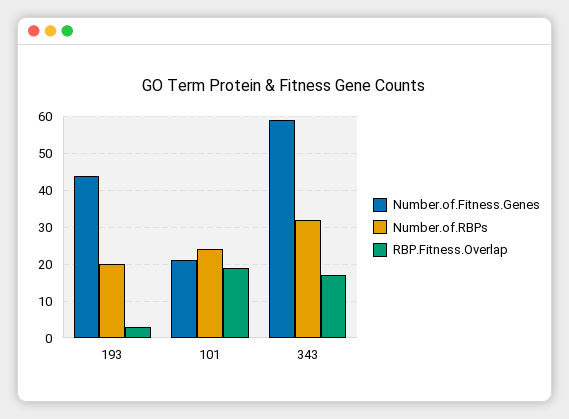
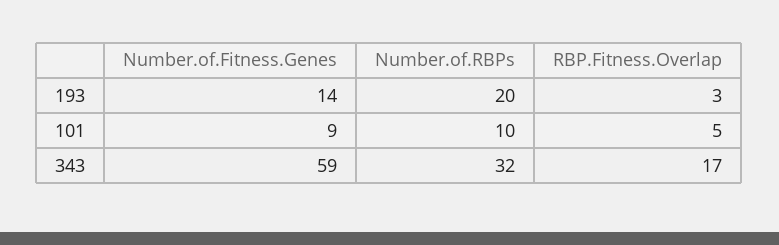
  {
    "Number.of.Fitness.Genes": {
-     "193": 45,
+     "193": 14,
-     "101": 20,
+     "101": 9,
      "343": 59
    },
    "Number.of.RBPs": {
      "193": 20,
-     "101": 25,
+     "101": 10,
      "343": 32
    },
    "RBP.Fitness.Overlap": {
      "193": 3,
-     "101": 20,
+     "101": 5,
      "343": 17
    }
  }

